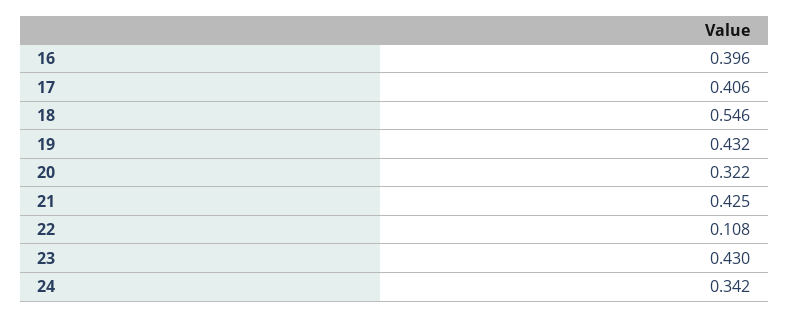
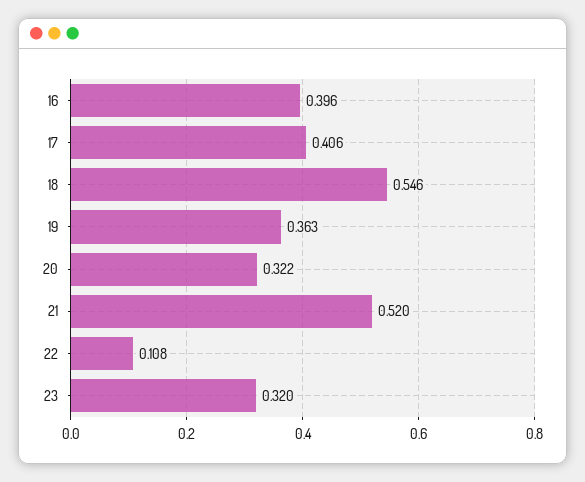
  {
    "16": 0.396,
    "17": 0.406,
    "18": 0.546,
-   "19": 0.432,
+   "19": 0.363,
    "20": 0.322,
-   "21": 0.425,
+   "21": 0.52,
    "22": 0.108,
-   "23": 0.43,
+   "23": 0.32
-   "24": 0.342
  }

